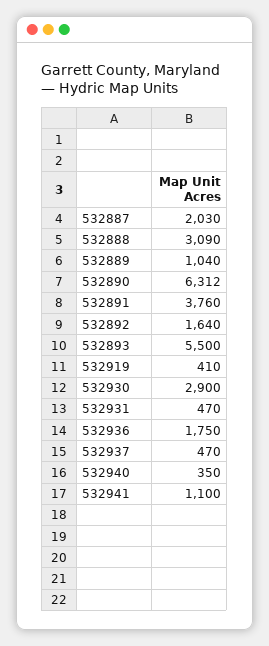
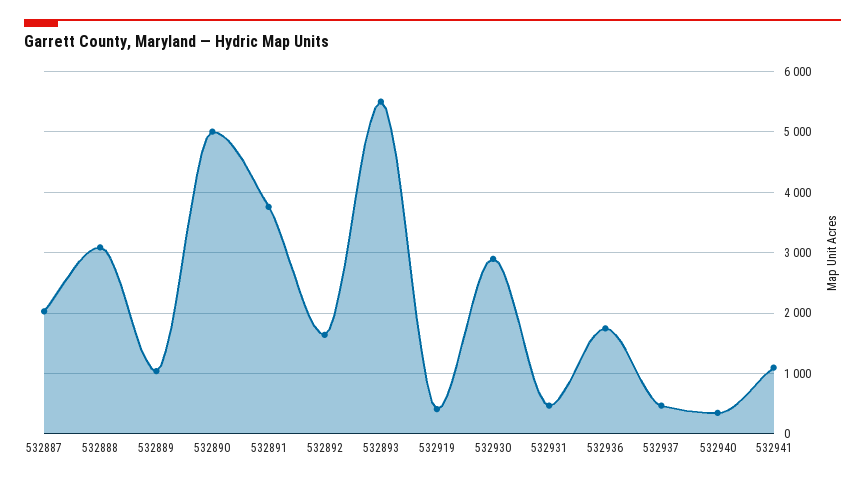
  {
    "532887": 2030,
    "532888": 3090,
    "532889": 1040,
-   "532890": 6312,
+   "532890": 5000,
    "532891": 3760,
    "532892": 1640,
    "532893": 5500,
    "532919": 410,
    "532930": 2900,
    "532931": 470,
    "532936": 1750,
    "532937": 470,
    "532940": 350,
    "532941": 1100
  }

